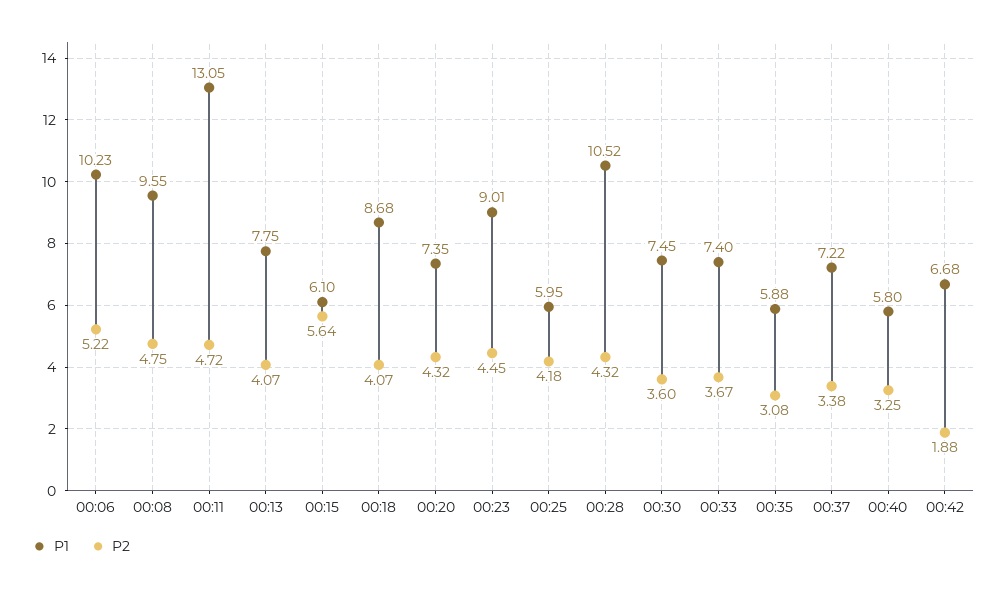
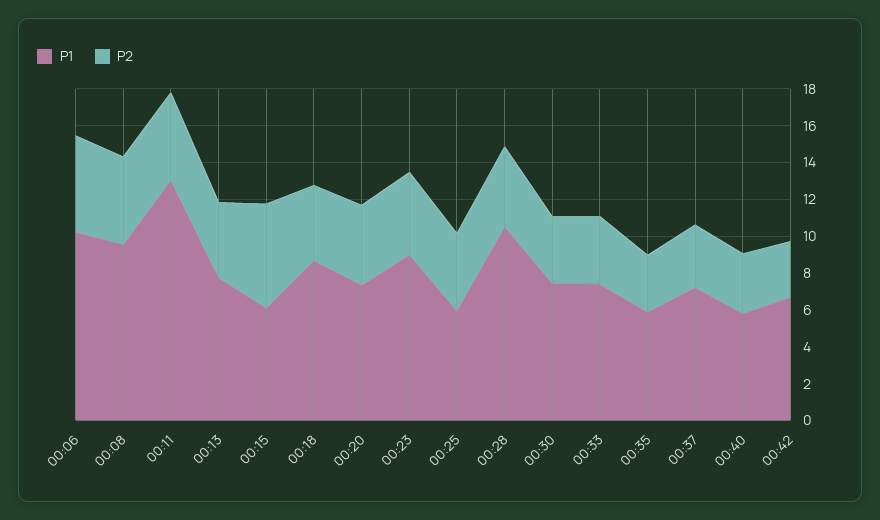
  {
    "P1": {
      "00:06": 10.23,
      "00:08": 9.55,
      "00:11": 13.05,
      "00:13": 7.75,
      "00:15": 6.1,
      "00:18": 8.68,
      "00:20": 7.35,
      "00:23": 9.01,
      "00:25": 5.95,
      "00:28": 10.52,
      "00:30": 7.45,
      "00:33": 7.4,
      "00:35": 5.88,
      "00:37": 7.22,
      "00:40": 5.8,
      "00:42": 6.68
    },
    "P2": {
      "00:06": 5.22,
      "00:08": 4.75,
      "00:11": 4.72,
      "00:13": 4.07,
      "00:15": 5.64,
      "00:18": 4.07,
      "00:20": 4.32,
      "00:23": 4.45,
      "00:25": 4.18,
      "00:28": 4.32,
      "00:30": 3.6,
      "00:33": 3.67,
      "00:35": 3.08,
      "00:37": 3.38,
      "00:40": 3.25,
-     "00:42": 1.88
+     "00:42": 3
    }
  }

